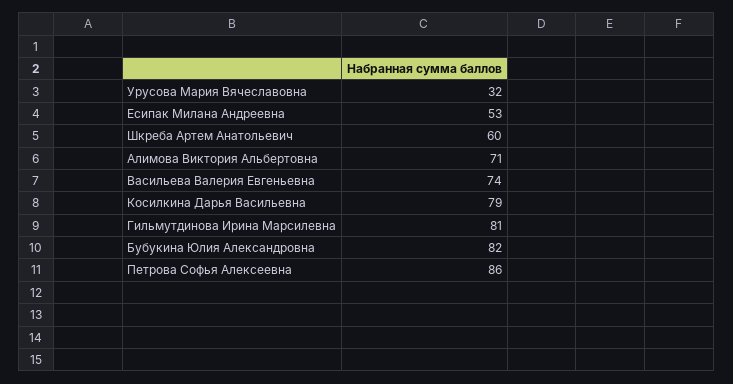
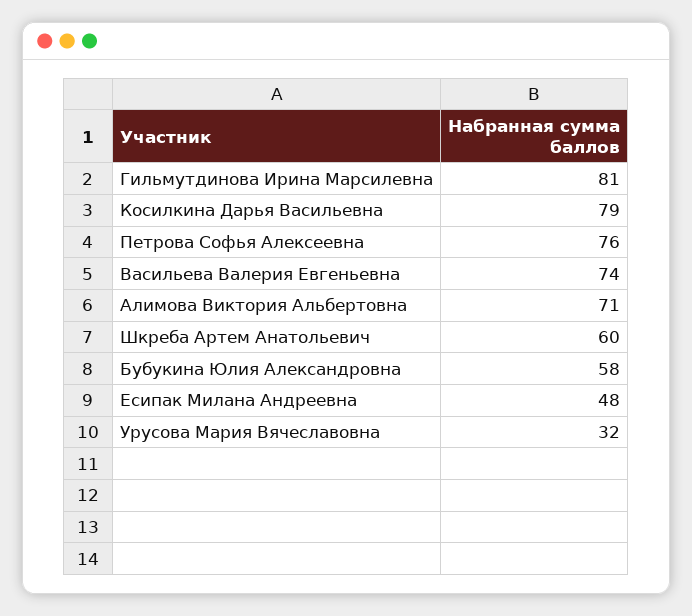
  {
    "Урусова Мария Вячеславовна": 32,
-   "Есипак Милана Андреевна": 53,
+   "Есипак Милана Андреевна": 48,
    "Шкреба Артем Анатольевич": 60,
    "Алимова Виктория Альбертовна": 71,
    "Васильева Валерия Евгеньевна": 74,
    "Косилкина Дарья Васильевна": 79,
    "Гильмутдинова Ирина Марсилевна": 81,
-   "Бубукина Юлия Александровна": 82,
+   "Бубукина Юлия Александровна": 58,
-   "Петрова Софья Алексеевна": 86
+   "Петрова Софья Алексеевна": 76
  }

